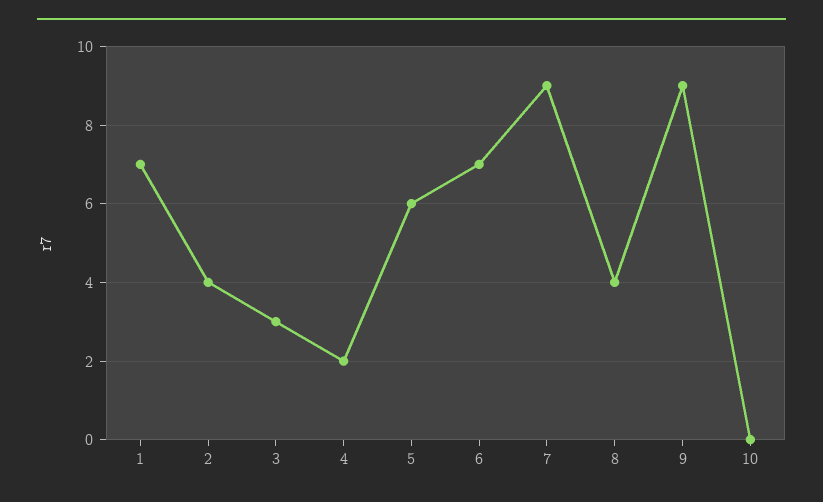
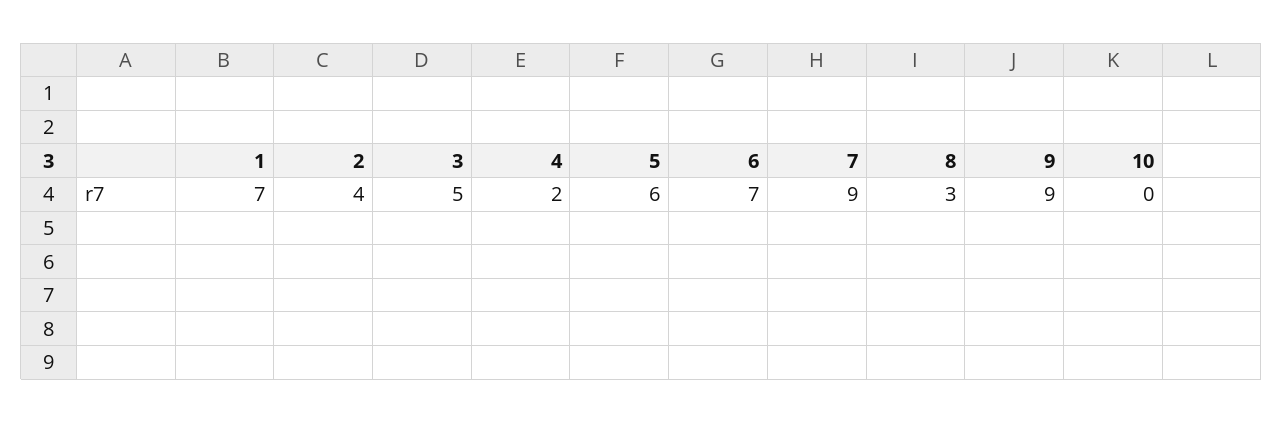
  {
    "1": 7,
    "2": 4,
-   "3": 3,
+   "3": 5,
    "4": 2,
    "5": 6,
    "6": 7,
    "7": 9,
-   "8": 4,
+   "8": 3,
    "9": 9,
    "10": 0
  }

